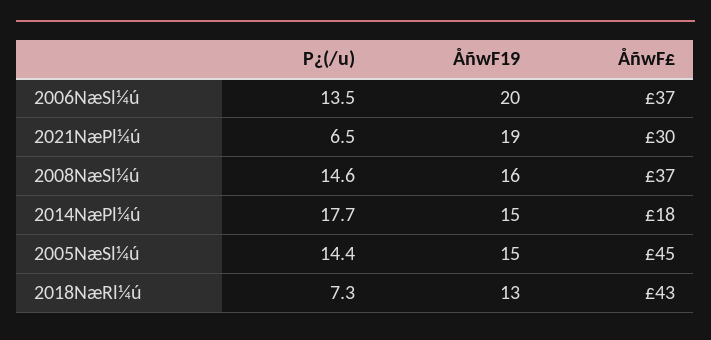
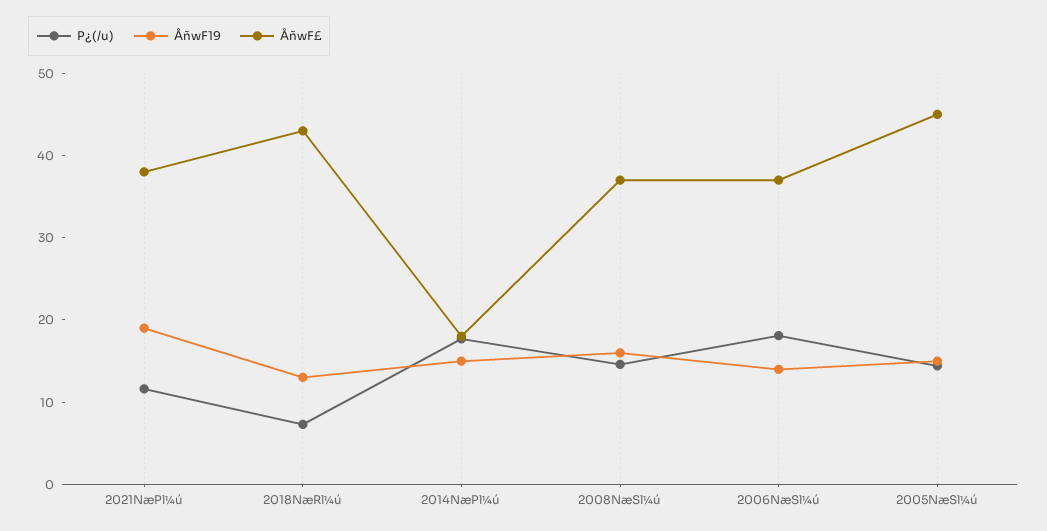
  {
    "P¿(/u)": {
-     "2006NæSl¼ú": 13.5,
+     "2006NæSl¼ú": 18,
-     "2021NæPl¼ú": 6.5,
+     "2021NæPl¼ú": 12,
      "2008NæSl¼ú": 14.6,
      "2014NæPl¼ú": 17.7,
      "2005NæSl¼ú": 14.4,
      "2018NæRl¼ú": 7.3
    },
    "ÅñwF19": {
-     "2006NæSl¼ú": 20,
+     "2006NæSl¼ú": 14,
      "2021NæPl¼ú": 19,
      "2008NæSl¼ú": 16,
      "2014NæPl¼ú": 15,
      "2005NæSl¼ú": 15,
      "2018NæRl¼ú": 13
    },
    "ÅñwF£": {
      "2006NæSl¼ú": 37,
-     "2021NæPl¼ú": 30,
+     "2021NæPl¼ú": 38,
      "2008NæSl¼ú": 37,
      "2014NæPl¼ú": 18,
      "2005NæSl¼ú": 45,
      "2018NæRl¼ú": 43
    }
  }

